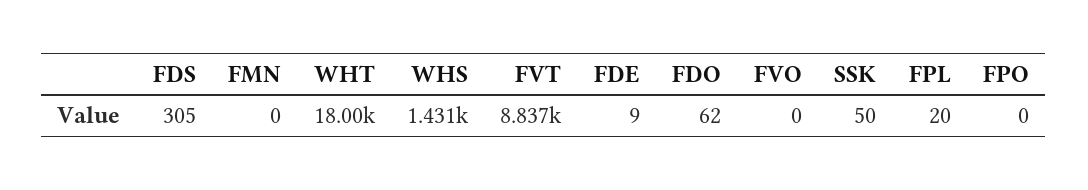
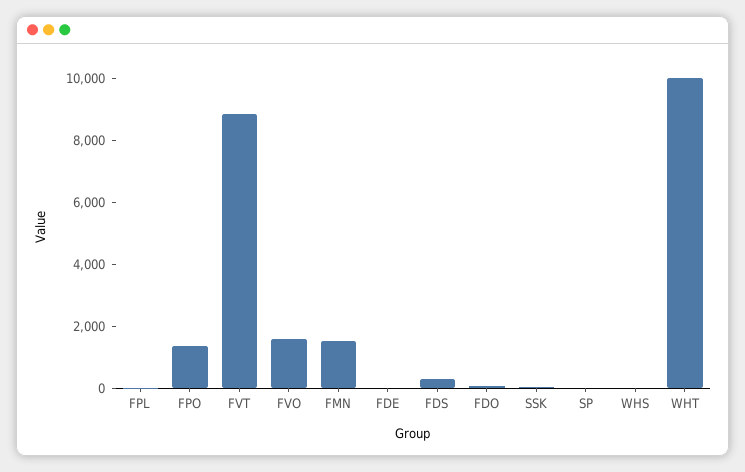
  {
    "FDS": 305,
-   "FMN": 0,
+   "FMN": 1500,
-   "WHT": 18000,
+   "WHT": 10000,
-   "WHS": 1431,
+   "WHS": 0,
    "FVT": 8837,
    "FDE": 9,
    "FDO": 62,
-   "FVO": 0,
+   "FVO": 1500,
    "SSK": 50,
    "FPL": 20,
-   "FPO": 0
+   "FPO": 1500,
+   "SP": 0
  }

